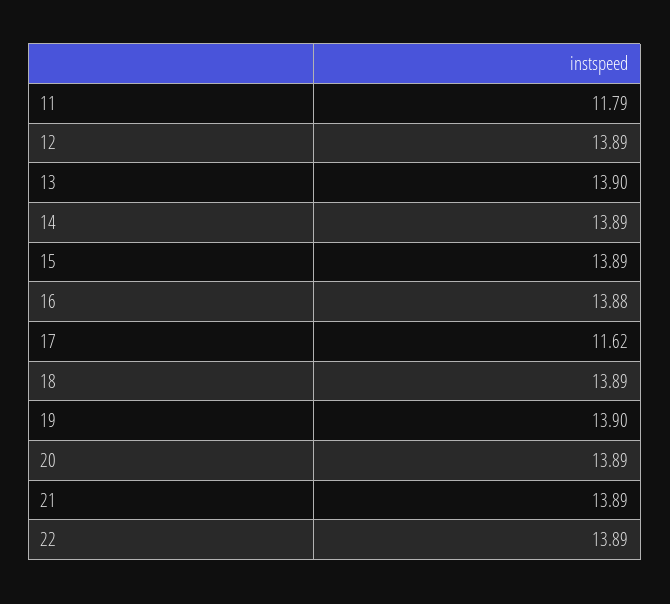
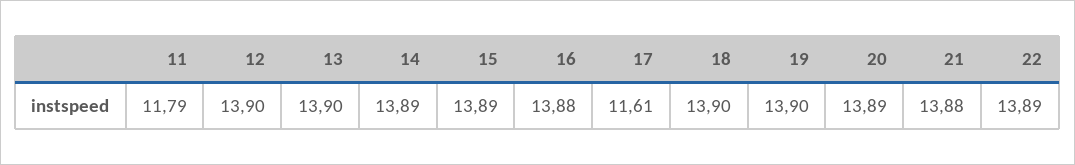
  {
    "11": 11.79,
-   "12": 13.89,
+   "12": 13.9,
    "13": 13.9,
    "14": 13.89,
    "15": 13.89,
    "16": 13.88,
-   "17": 11.62,
+   "17": 11.61,
-   "18": 13.89,
+   "18": 13.9,
    "19": 13.9,
    "20": 13.89,
-   "21": 13.89,
+   "21": 13.88,
    "22": 13.89
  }

